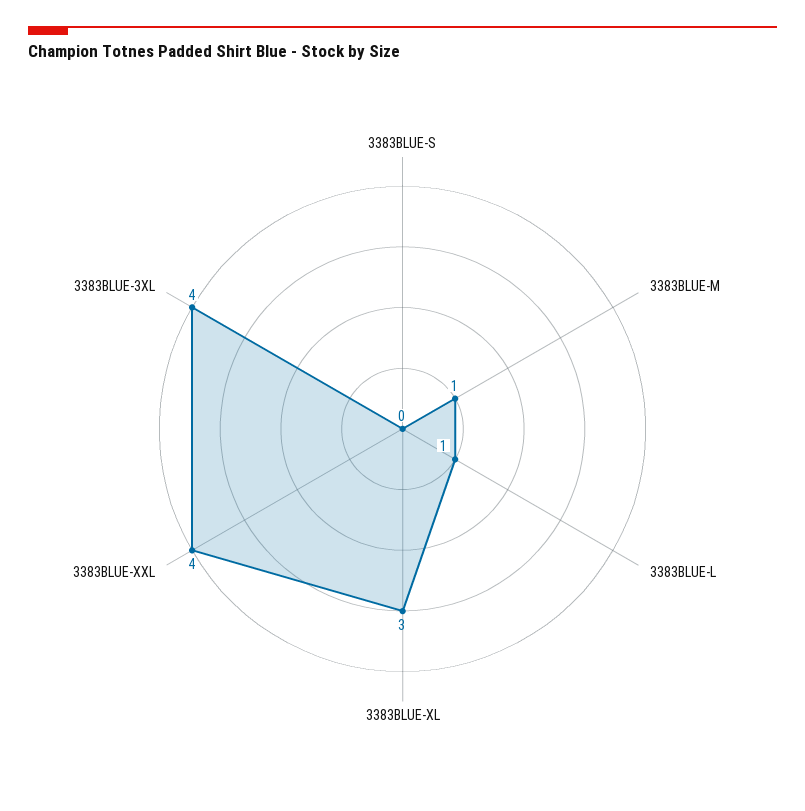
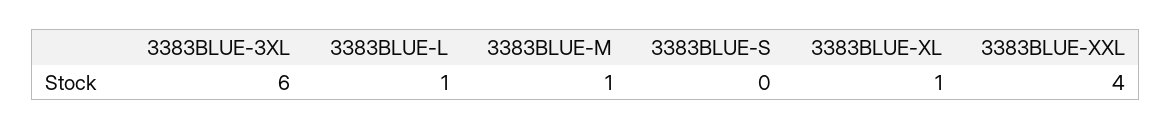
  {
    "3383BLUE-S": 0,
    "3383BLUE-M": 1,
    "3383BLUE-L": 1,
-   "3383BLUE-XL": 3,
+   "3383BLUE-XL": 1,
    "3383BLUE-XXL": 4,
-   "3383BLUE-3XL": 4
+   "3383BLUE-3XL": 6
  }

